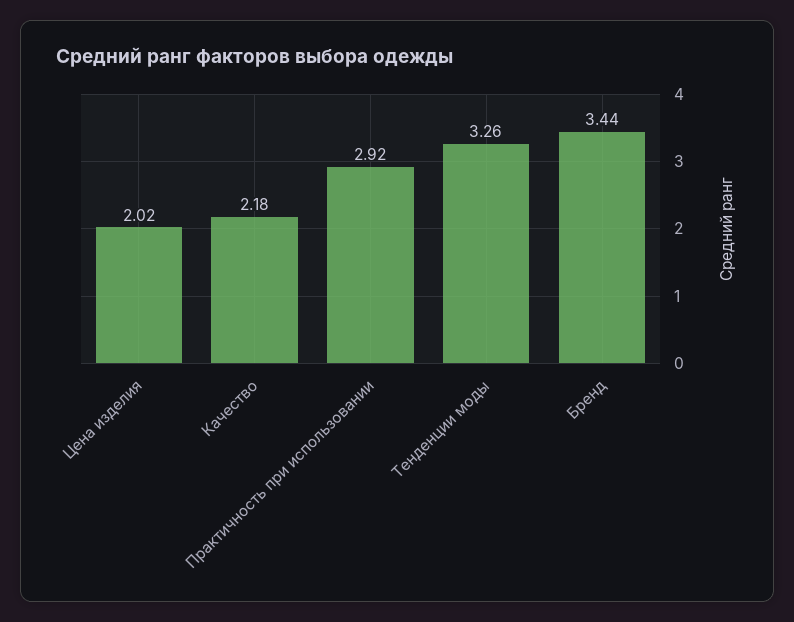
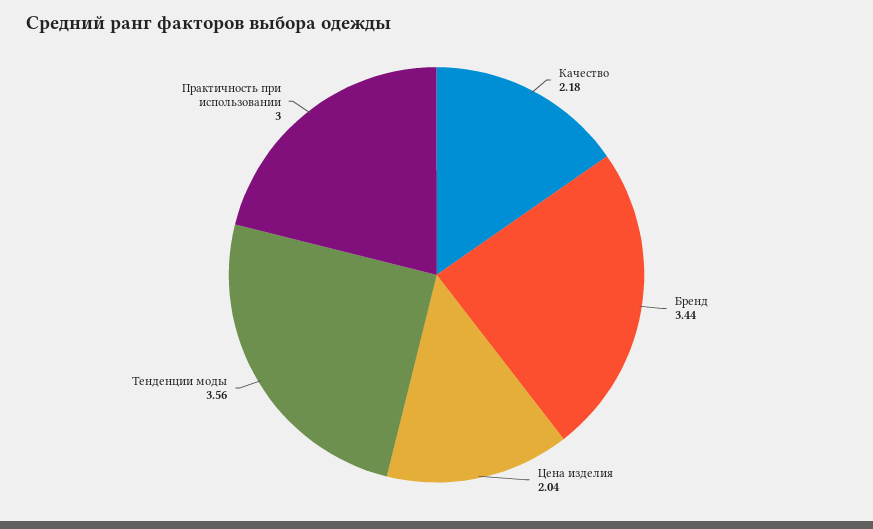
  {
-   "Цена изделия": 2.02,
+   "Цена изделия": 2.04,
    "Качество": 2.18,
-   "Практичность при использовании": 2.92,
+   "Практичность при использовании": 3,
-   "Тенденции моды": 3.26,
+   "Тенденции моды": 3.56,
    "Бренд": 3.44
  }

